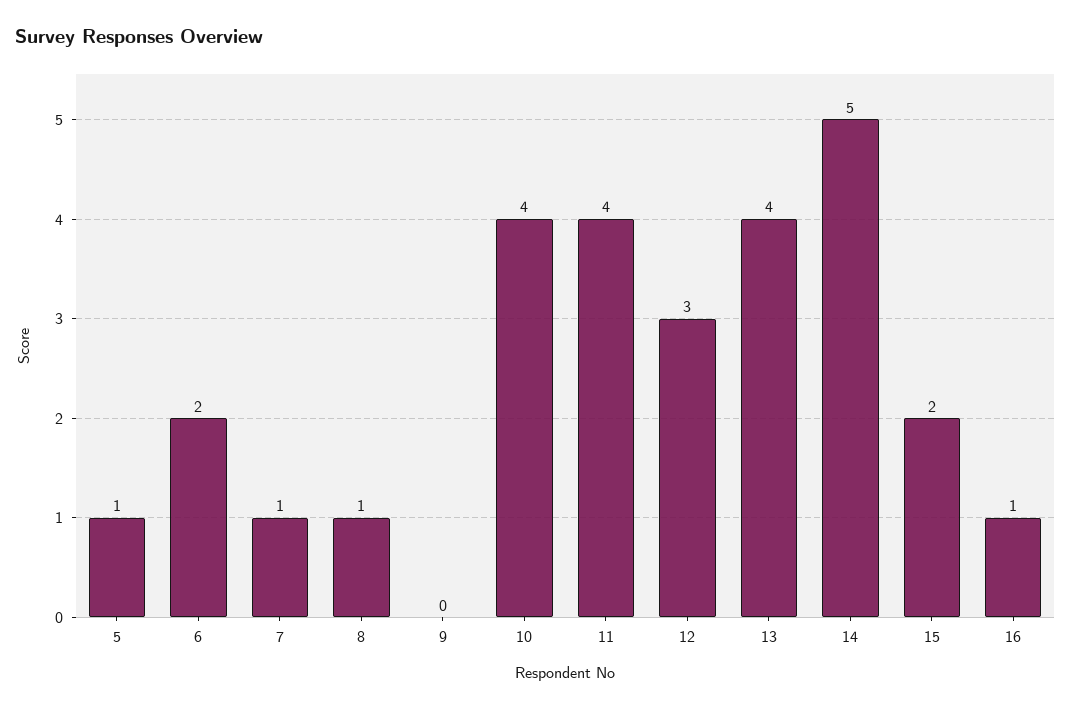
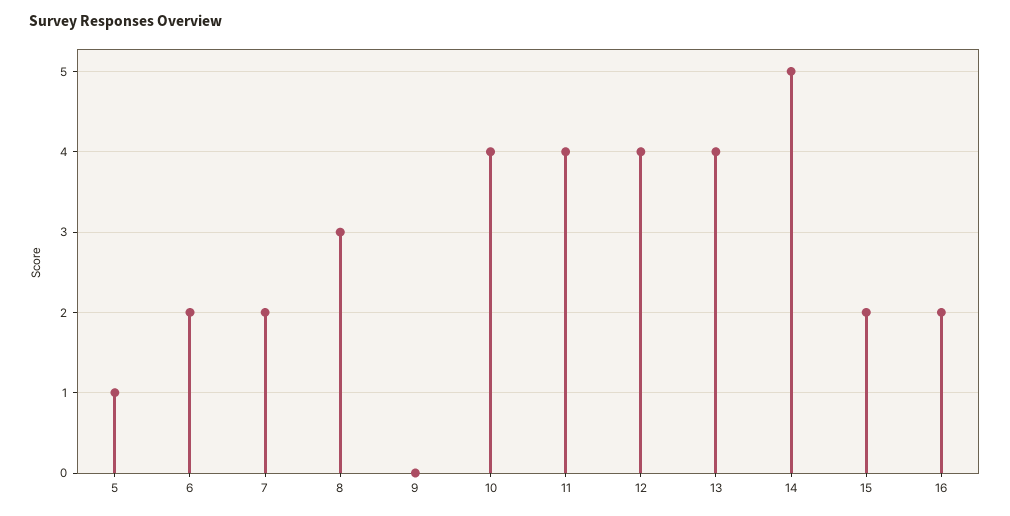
  {
    "5": 1,
    "6": 2,
-   "7": 1,
+   "7": 2,
-   "8": 1,
+   "8": 3,
    "9": 0,
    "10": 4,
    "11": 4,
-   "12": 3,
+   "12": 4,
    "13": 4,
    "14": 5,
    "15": 2,
-   "16": 1
+   "16": 2
  }

